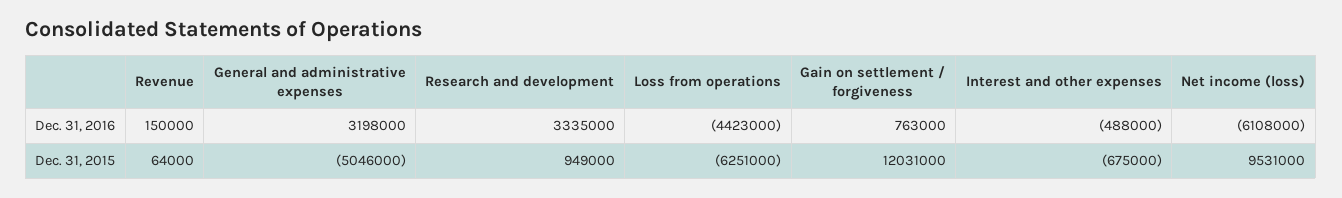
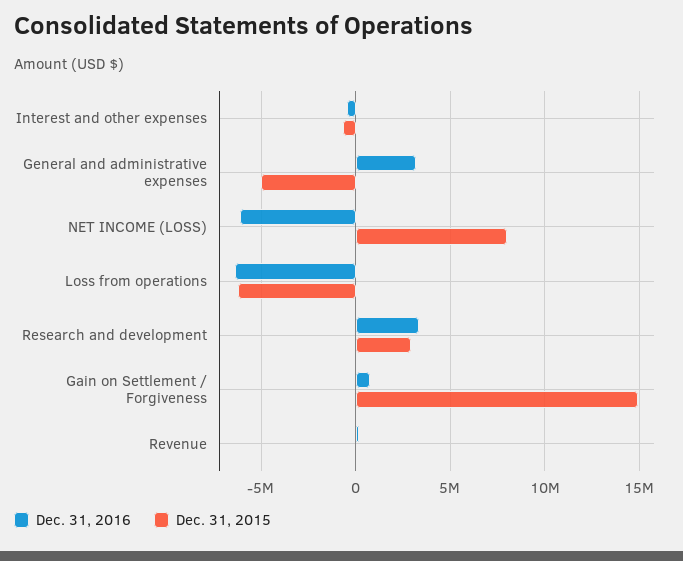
  {
    "Dec. 31, 2016": {
      "Revenue": 150000,
      "General and administrative expenses": 3198000,
      "Research and development": 3335000,
-     "Loss from operations": -4423000,
+     "Loss from operations": -6500000,
      "Gain on settlement / forgiveness": 763000,
      "Interest and other expenses": -488000,
      "Net income (loss)": -6108000
    },
    "Dec. 31, 2015": {
      "Revenue": 64000,
      "General and administrative expenses": -5046000,
-     "Research and development": 949000,
+     "Research and development": 3000000,
      "Loss from operations": -6251000,
-     "Gain on settlement / forgiveness": 12031000,
+     "Gain on settlement / forgiveness": 15000000,
      "Interest and other expenses": -675000,
-     "Net income (loss)": 9531000
+     "Net income (loss)": 8000000
    }
  }

